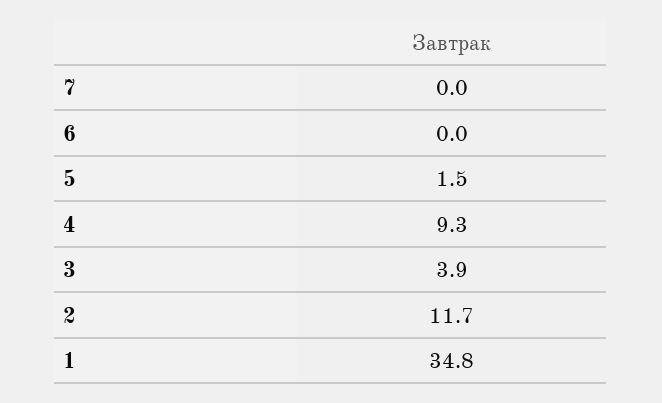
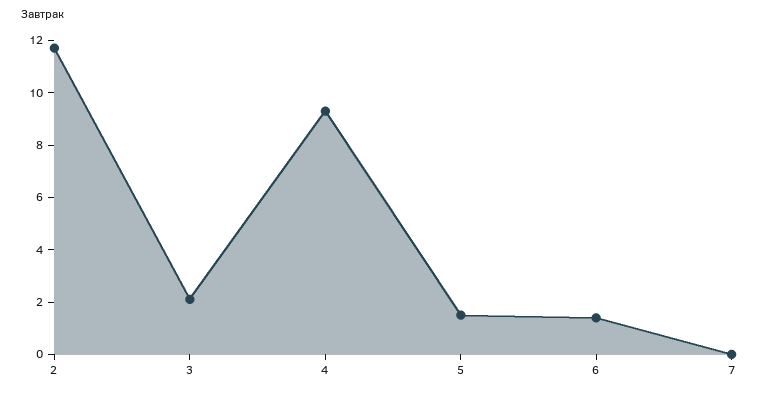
  {
    "7": 0,
-   "6": 0,
+   "6": 1.5,
    "5": 1.5,
    "4": 9.3,
-   "3": 3.9,
+   "3": 2,
-   "2": 11.7,
+   "2": 11.7
-   "1": 34.8
  }

